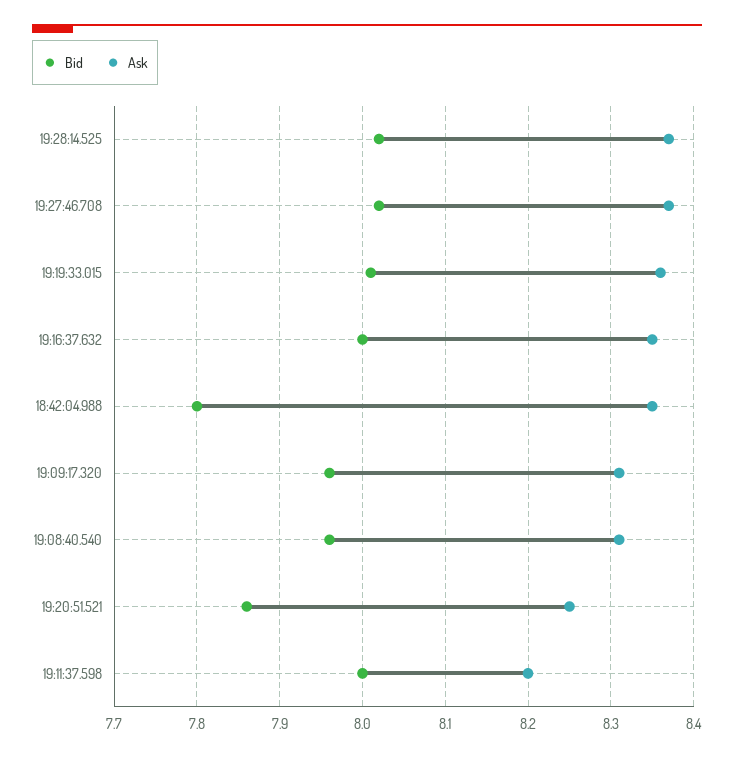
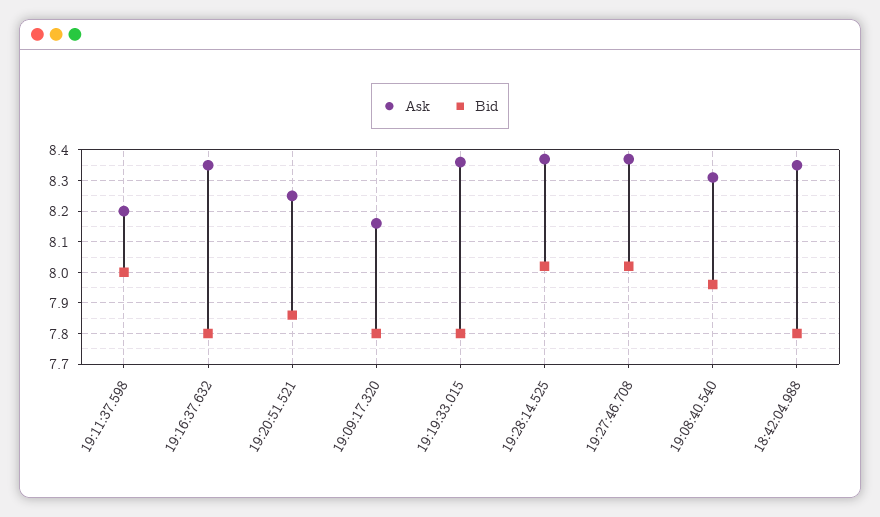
  {
    "Bid": {
      "19:28:14.525": 8.02,
      "19:27:46.708": 8.02,
-     "19:19:33.015": 8.01,
+     "19:19:33.015": 7.8,
-     "19:16:37.632": 8,
+     "19:16:37.632": 7.8,
      "18:42:04.988": 7.8,
-     "19:09:17.320": 7.96,
+     "19:09:17.320": 7.8,
      "19:08:40.540": 7.96,
      "19:20:51.521": 7.86,
      "19:11:37.598": 8
    },
    "Ask": {
      "19:28:14.525": 8.37,
      "19:27:46.708": 8.37,
      "19:19:33.015": 8.36,
      "19:16:37.632": 8.35,
      "18:42:04.988": 8.35,
-     "19:09:17.320": 8.31,
+     "19:09:17.320": 8.15,
      "19:08:40.540": 8.31,
      "19:20:51.521": 8.25,
      "19:11:37.598": 8.2
    }
  }

